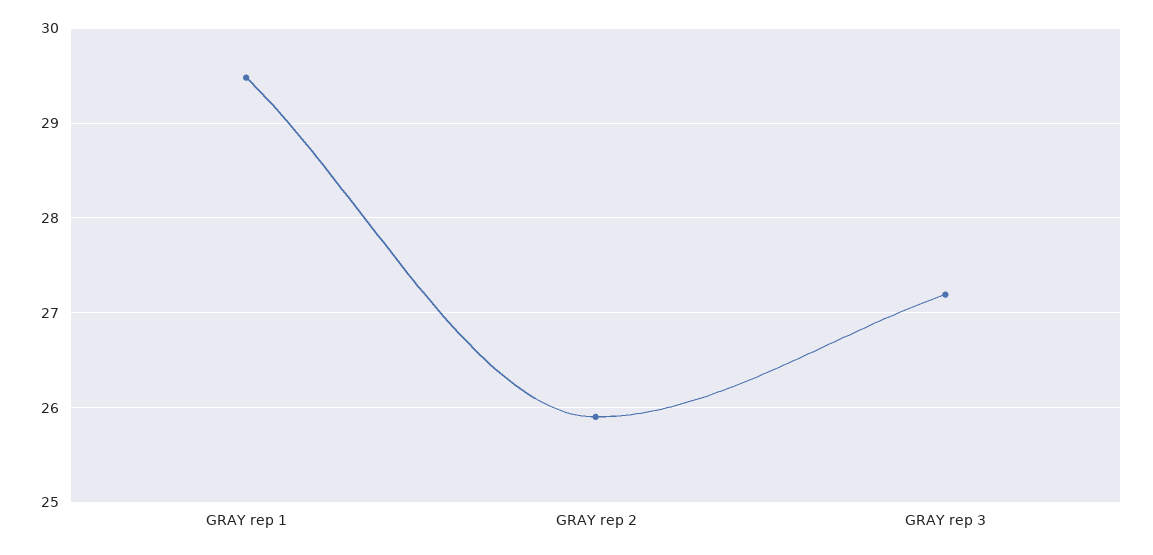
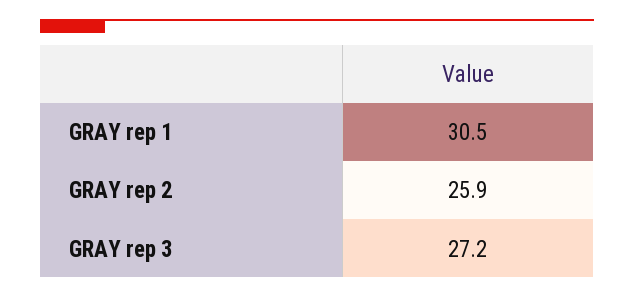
  {
-   "GRAY rep 1": 29.5,
+   "GRAY rep 1": 30.5,
    "GRAY rep 2": 25.9,
    "GRAY rep 3": 27.2
  }

